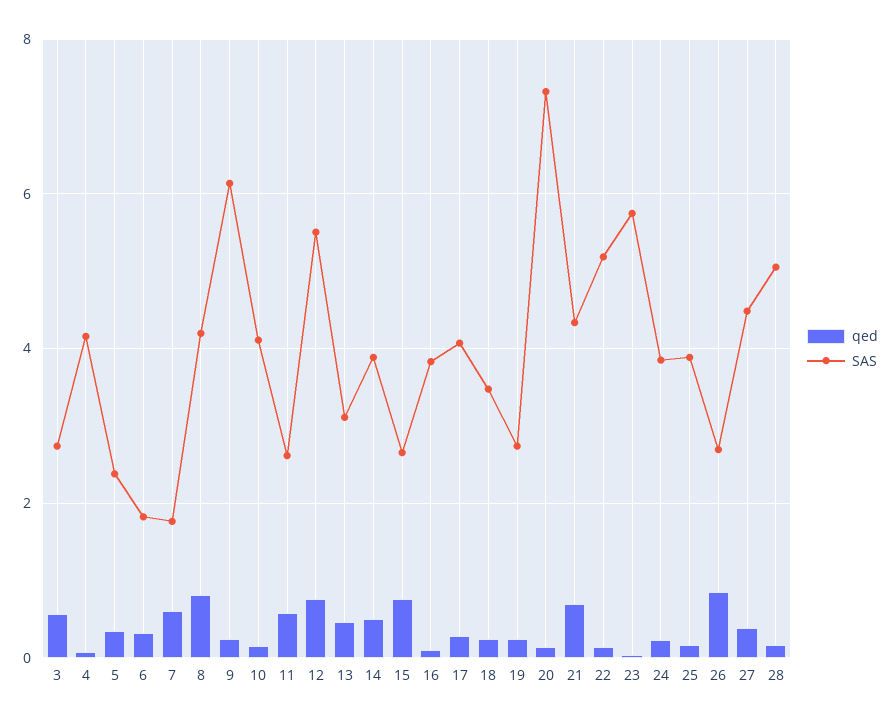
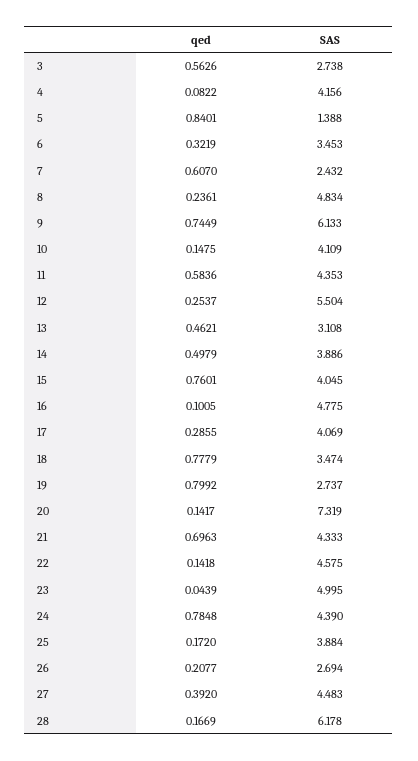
  {
    "qed": {
      "3": 0.5626,
      "4": 0.0822,
-     "5": 0.4,
+     "5": 0.8401,
      "6": 0.3219,
      "7": 0.607,
-     "8": 0.8,
+     "8": 0.2361,
-     "9": 0.2,
+     "9": 0.7449,
      "10": 0.1475,
      "11": 0.5836,
-     "12": 0.8,
+     "12": 0.2537,
      "13": 0.4621,
      "14": 0.4979,
      "15": 0.7601,
      "16": 0.1005,
      "17": 0.2855,
-     "18": 0.2,
+     "18": 0.7779,
-     "19": 0.2,
+     "19": 0.7992,
      "20": 0.1417,
      "21": 0.6963,
      "22": 0.1418,
      "23": 0.0439,
-     "24": 0.2,
+     "24": 0.7848,
      "25": 0.172,
-     "26": 0.8,
+     "26": 0.2077,
      "27": 0.392,
      "28": 0.1669
    },
    "SAS": {
      "3": 2.738,
      "4": 4.156,
-     "5": 2.4,
+     "5": 1.388,
-     "6": 1.8,
+     "6": 3.453,
-     "7": 1.8,
+     "7": 2.432,
-     "8": 4.2,
+     "8": 4.834,
      "9": 6.133,
      "10": 4.109,
-     "11": 2.6,
+     "11": 4.353,
      "12": 5.504,
      "13": 3.108,
      "14": 3.886,
-     "15": 2.6,
+     "15": 4.045,
-     "16": 3.8,
+     "16": 4.775,
      "17": 4.069,
      "18": 3.474,
      "19": 2.737,
      "20": 7.319,
      "21": 4.333,
-     "22": 5.2,
+     "22": 4.575,
-     "23": 5.8,
+     "23": 4.995,
-     "24": 3.8,
+     "24": 4.39,
      "25": 3.884,
      "26": 2.694,
      "27": 4.483,
-     "28": 5
+     "28": 6.178
    }
  }

